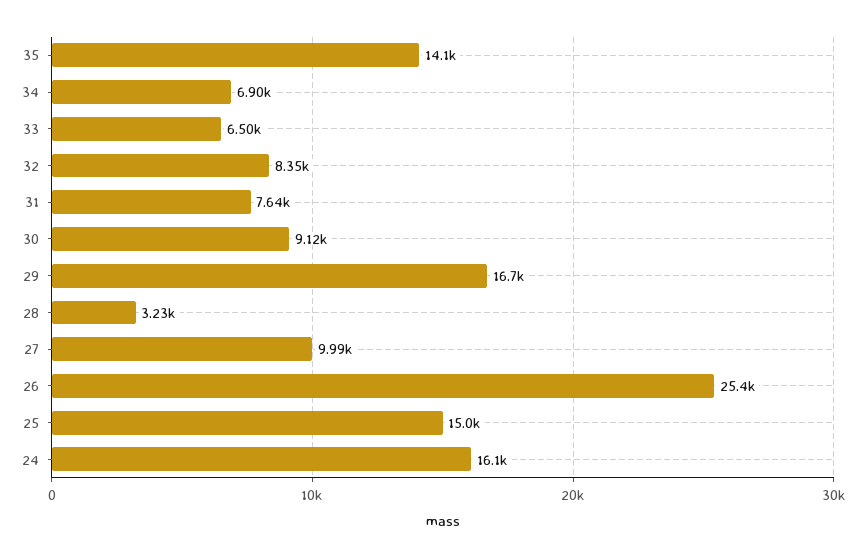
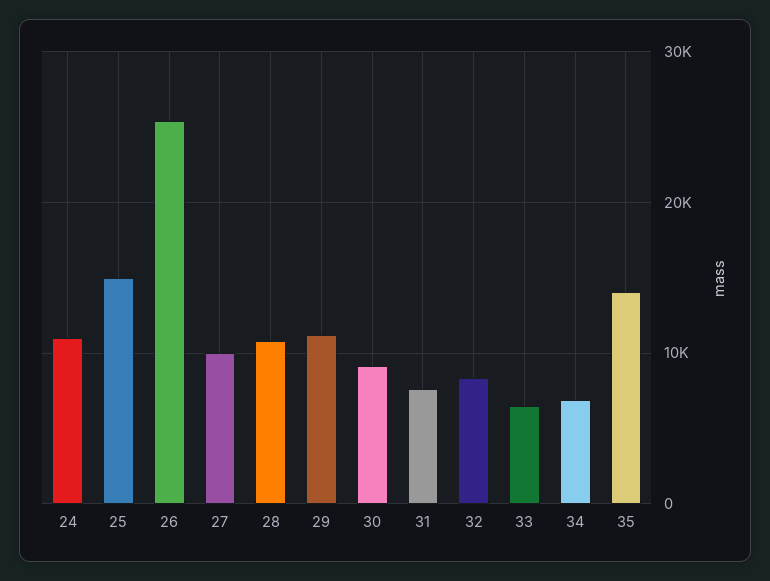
  {
    "35": 14100,
    "34": 6900,
    "33": 6500,
    "32": 8350,
    "31": 7640,
    "30": 9120,
-   "29": 16700,
+   "29": 11000,
-   "28": 3230,
+   "28": 11000,
    "27": 9990,
    "26": 25400,
    "25": 15000,
-   "24": 16100
+   "24": 11000
  }

